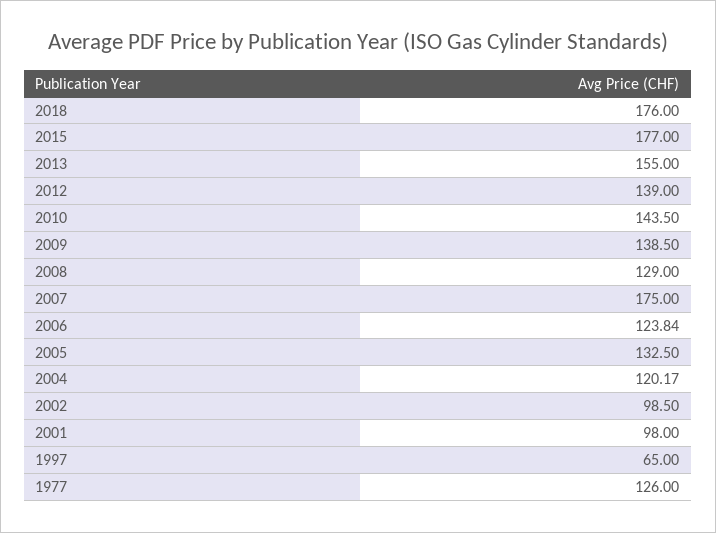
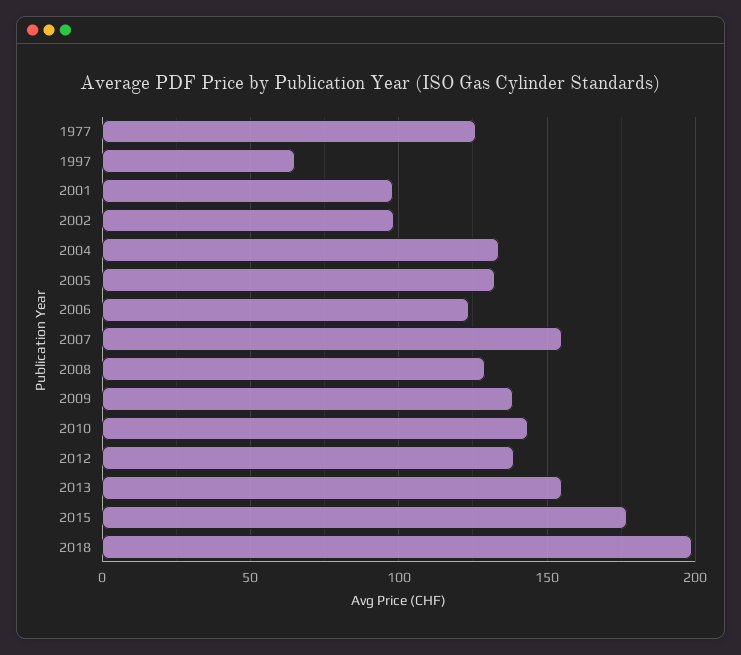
  {
-   "2018": 176,
+   "2018": 200,
    "2015": 177,
    "2013": 155,
    "2012": 139,
    "2010": 143.5,
    "2009": 138.5,
    "2008": 129,
-   "2007": 175,
+   "2007": 155,
    "2006": 123.84,
    "2005": 132.5,
-   "2004": 120.17,
+   "2004": 135,
    "2002": 98.5,
    "2001": 98,
    "1997": 65,
    "1977": 126
  }

